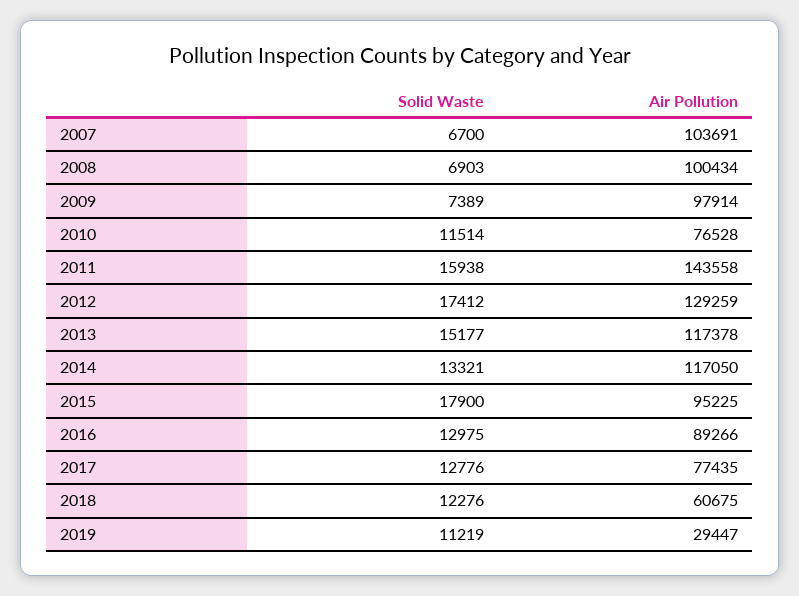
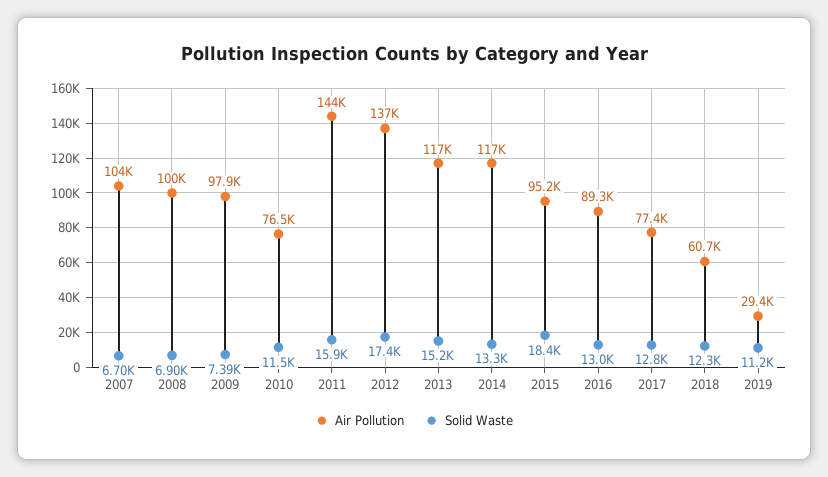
  {
    "Solid Waste": {
      "2007": 6700,
      "2008": 6903,
      "2009": 7389,
      "2010": 11514,
      "2011": 15938,
      "2012": 17412,
      "2013": 15177,
      "2014": 13321,
-     "2015": 17900,
+     "2015": 18400,
      "2016": 12975,
      "2017": 12776,
      "2018": 12276,
      "2019": 11219
    },
    "Air Pollution": {
      "2007": 103691,
      "2008": 100434,
      "2009": 97914,
      "2010": 76528,
      "2011": 143558,
-     "2012": 129259,
+     "2012": 137000,
      "2013": 117378,
      "2014": 117050,
      "2015": 95225,
      "2016": 89266,
      "2017": 77435,
      "2018": 60675,
      "2019": 29447
    }
  }

